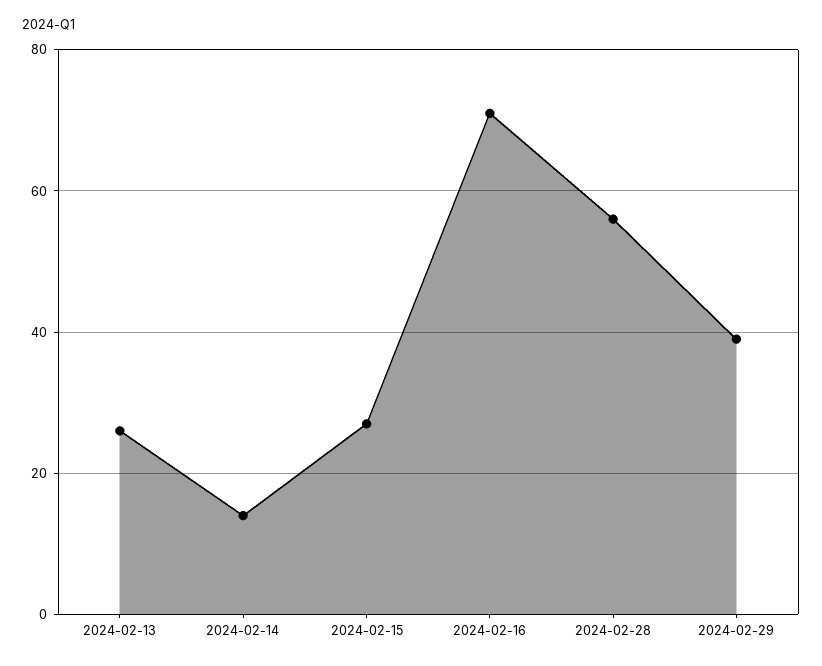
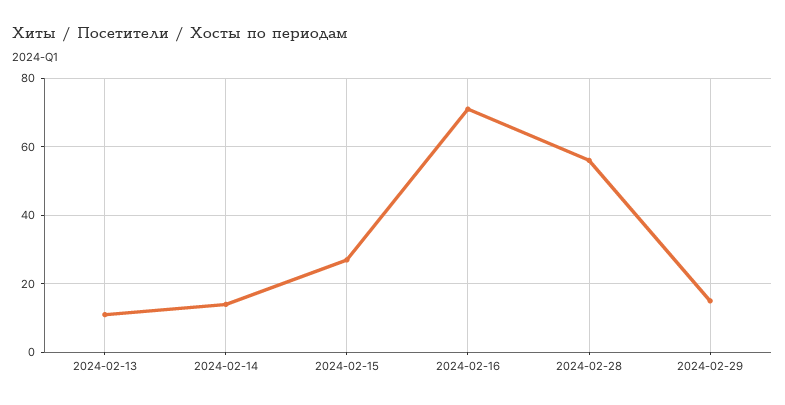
  {
-   "2024-02-13": 25,
+   "2024-02-13": 10,
    "2024-02-14": 15,
    "2024-02-15": 25,
    "2024-02-16": 70,
    "2024-02-28": 55,
-   "2024-02-29": 40
+   "2024-02-29": 15
  }

